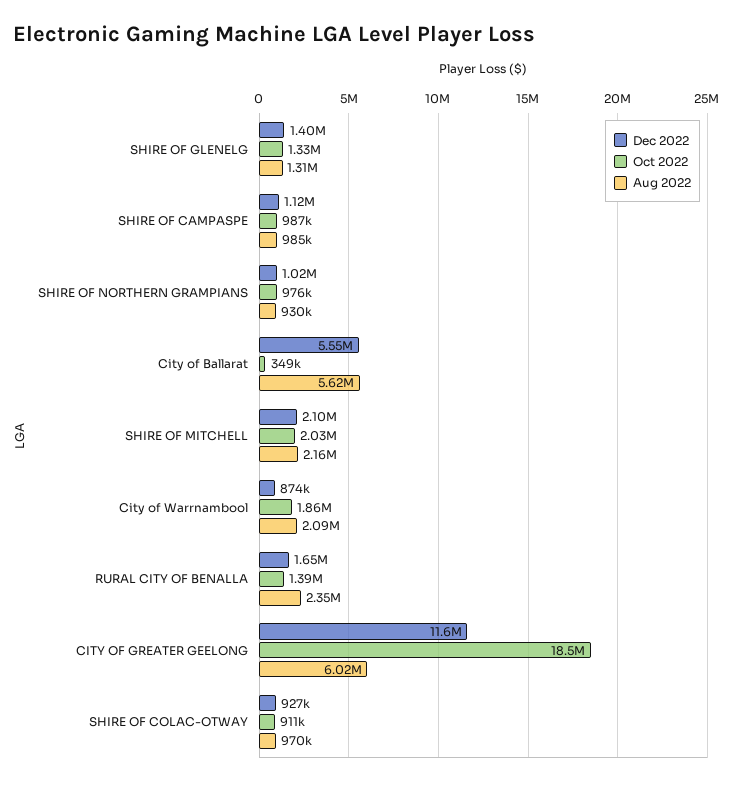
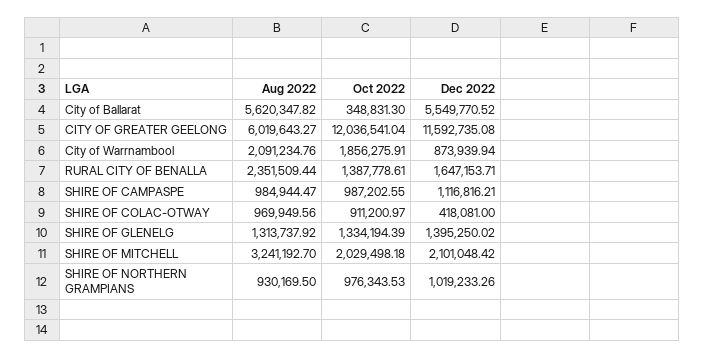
  {
    "Dec 2022": {
      "SHIRE OF GLENELG": 1395250.02,
      "SHIRE OF CAMPASPE": 1116816.21,
      "SHIRE OF NORTHERN GRAMPIANS": 1019233.26,
      "City of Ballarat": 5549770.52,
      "SHIRE OF MITCHELL": 2101048.42,
      "City of Warrnambool": 873939.94,
      "RURAL CITY OF BENALLA": 1647153.71,
      "CITY OF GREATER GEELONG": 11592735.08,
-     "SHIRE OF COLAC-OTWAY": 927000
+     "SHIRE OF COLAC-OTWAY": 418081
    },
    "Oct 2022": {
      "SHIRE OF GLENELG": 1334194.39,
      "SHIRE OF CAMPASPE": 987202.55,
      "SHIRE OF NORTHERN GRAMPIANS": 976343.53,
      "City of Ballarat": 348831.3,
      "SHIRE OF MITCHELL": 2029498.18,
      "City of Warrnambool": 1856275.91,
      "RURAL CITY OF BENALLA": 1387778.61,
-     "CITY OF GREATER GEELONG": 18500000,
+     "CITY OF GREATER GEELONG": 12036541.04,
      "SHIRE OF COLAC-OTWAY": 911200.97
    },
    "Aug 2022": {
      "SHIRE OF GLENELG": 1313737.92,
      "SHIRE OF CAMPASPE": 984944.47,
      "SHIRE OF NORTHERN GRAMPIANS": 930169.5,
      "City of Ballarat": 5620347.82,
-     "SHIRE OF MITCHELL": 2160000,
+     "SHIRE OF MITCHELL": 3241192.7,
      "City of Warrnambool": 2091234.76,
      "RURAL CITY OF BENALLA": 2351509.44,
      "CITY OF GREATER GEELONG": 6019643.27,
      "SHIRE OF COLAC-OTWAY": 969949.56
    }
  }

